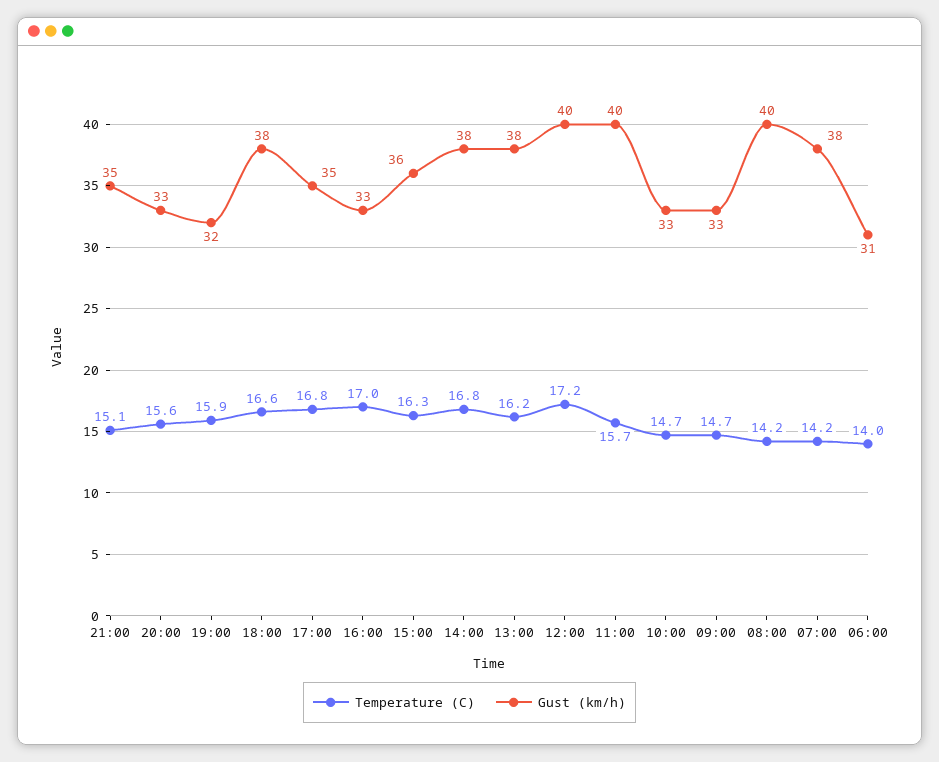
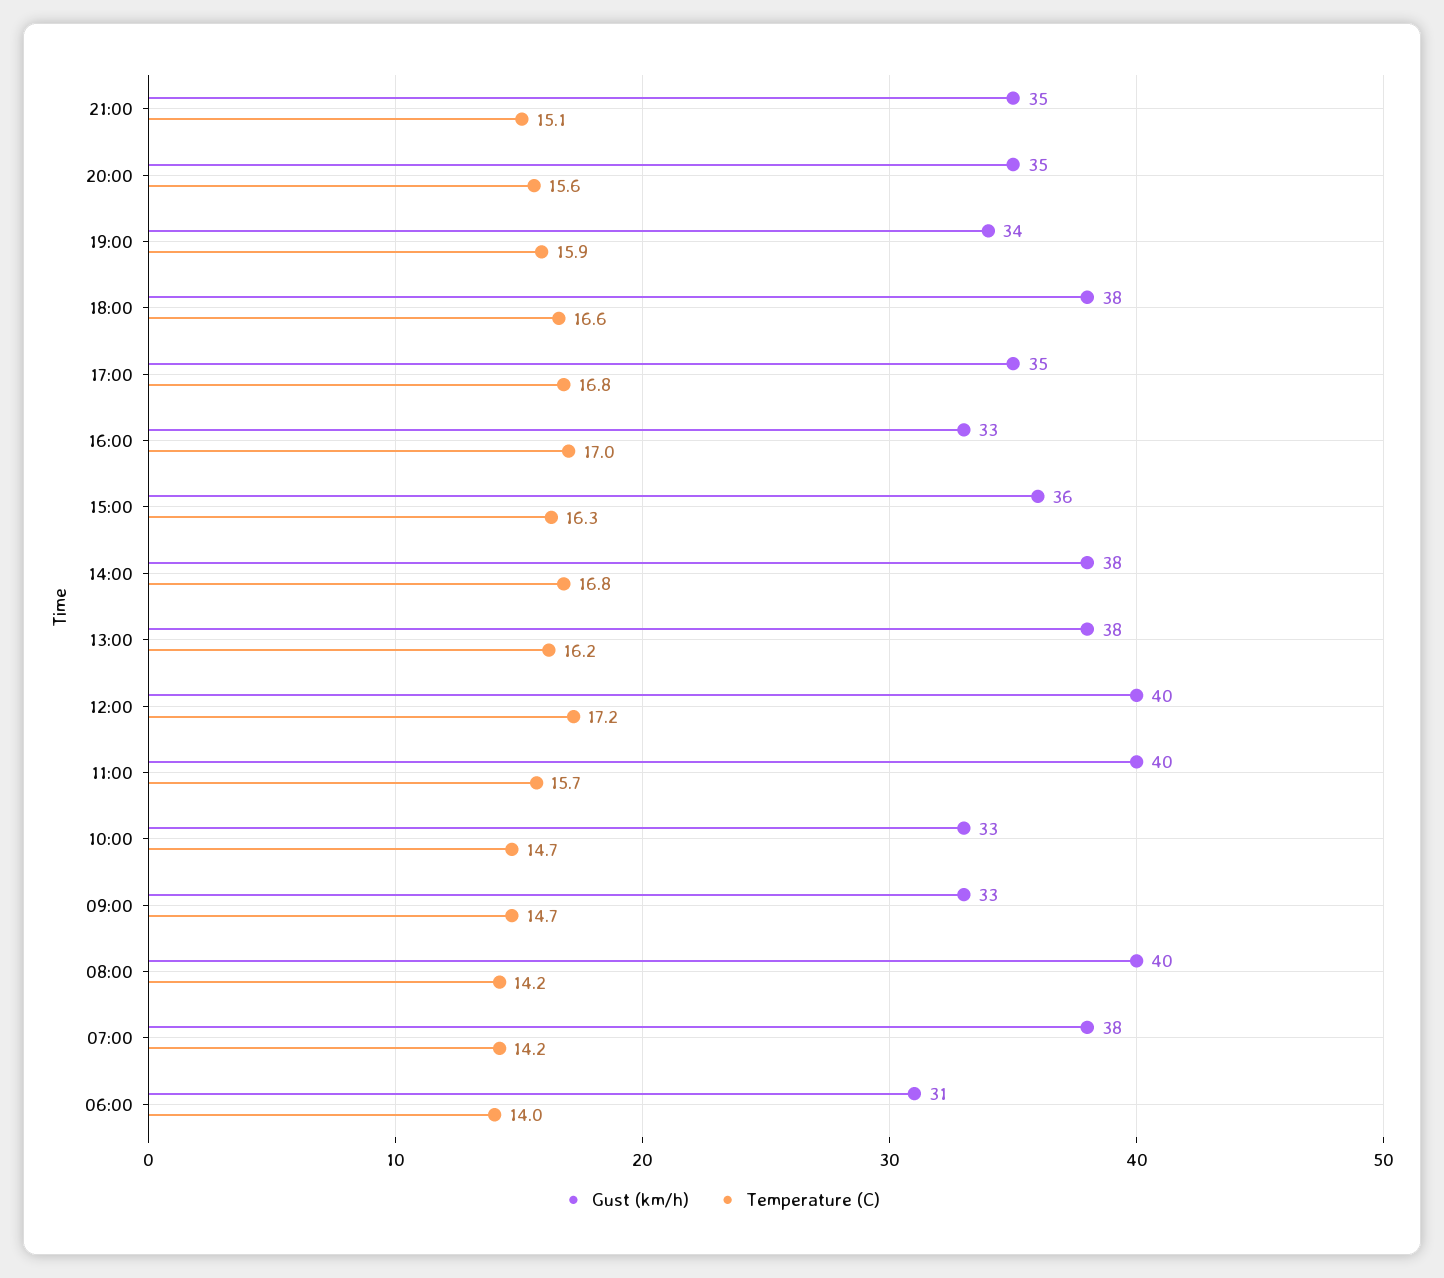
  {
    "Temperature (C)": {
      "21:00": 15.1,
      "20:00": 15.6,
      "19:00": 15.9,
      "18:00": 16.6,
      "17:00": 16.8,
      "16:00": 17,
      "15:00": 16.3,
      "14:00": 16.8,
      "13:00": 16.2,
      "12:00": 17.2,
      "11:00": 15.7,
      "10:00": 14.7,
      "09:00": 14.7,
      "08:00": 14.2,
      "07:00": 14.2,
      "06:00": 14
    },
    "Gust (km/h)": {
      "21:00": 35,
-     "20:00": 33,
+     "20:00": 35,
-     "19:00": 32,
+     "19:00": 34,
      "18:00": 38,
      "17:00": 35,
      "16:00": 33,
      "15:00": 36,
      "14:00": 38,
      "13:00": 38,
      "12:00": 40,
      "11:00": 40,
      "10:00": 33,
      "09:00": 33,
      "08:00": 40,
      "07:00": 38,
      "06:00": 31
    }
  }

